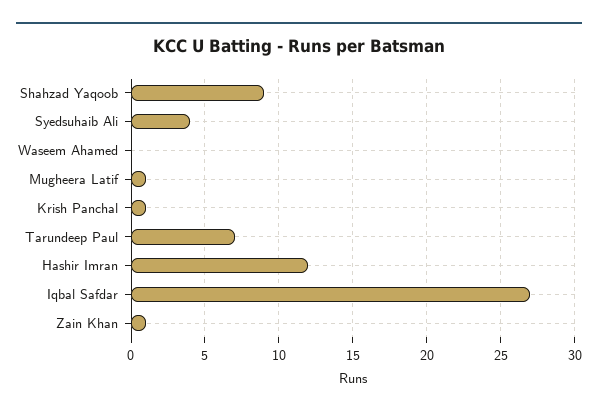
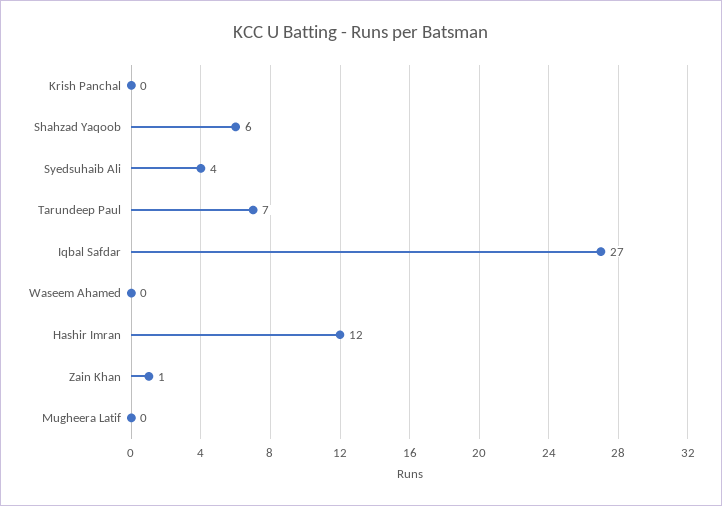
  {
-   "Shahzad Yaqoob": 9,
+   "Shahzad Yaqoob": 6,
    "Syedsuhaib Ali": 4,
    "Waseem Ahamed": 0,
-   "Mugheera Latif": 1,
+   "Mugheera Latif": 0,
-   "Krish Panchal": 1,
+   "Krish Panchal": 0,
    "Tarundeep Paul": 7,
    "Hashir Imran": 12,
    "Iqbal Safdar": 27,
    "Zain Khan": 1
  }

